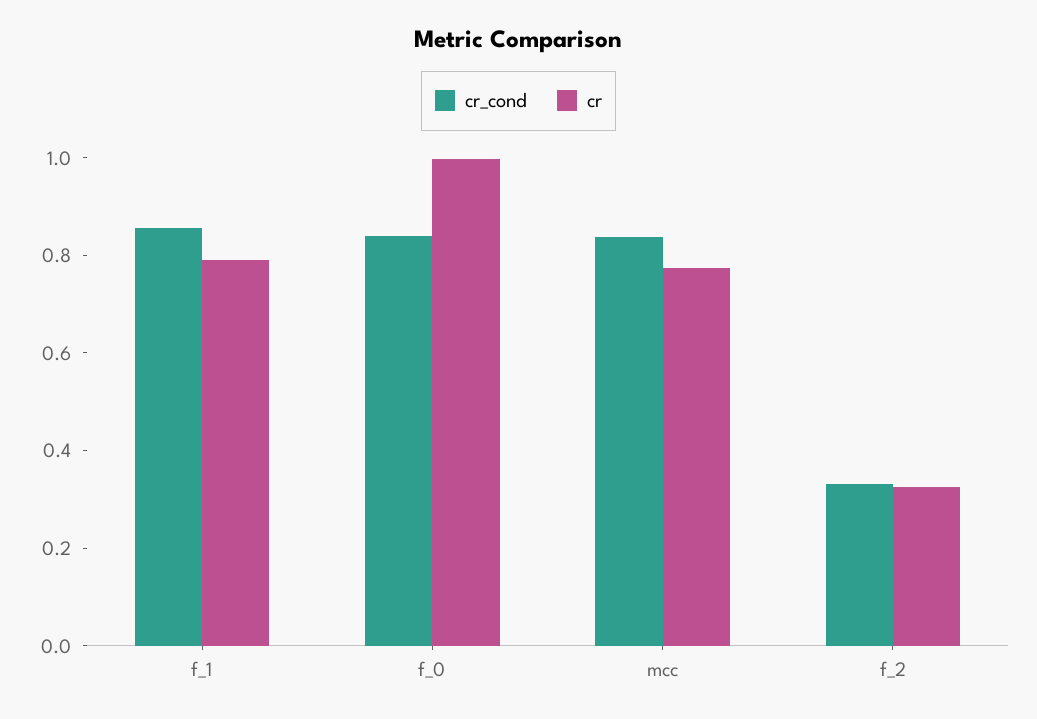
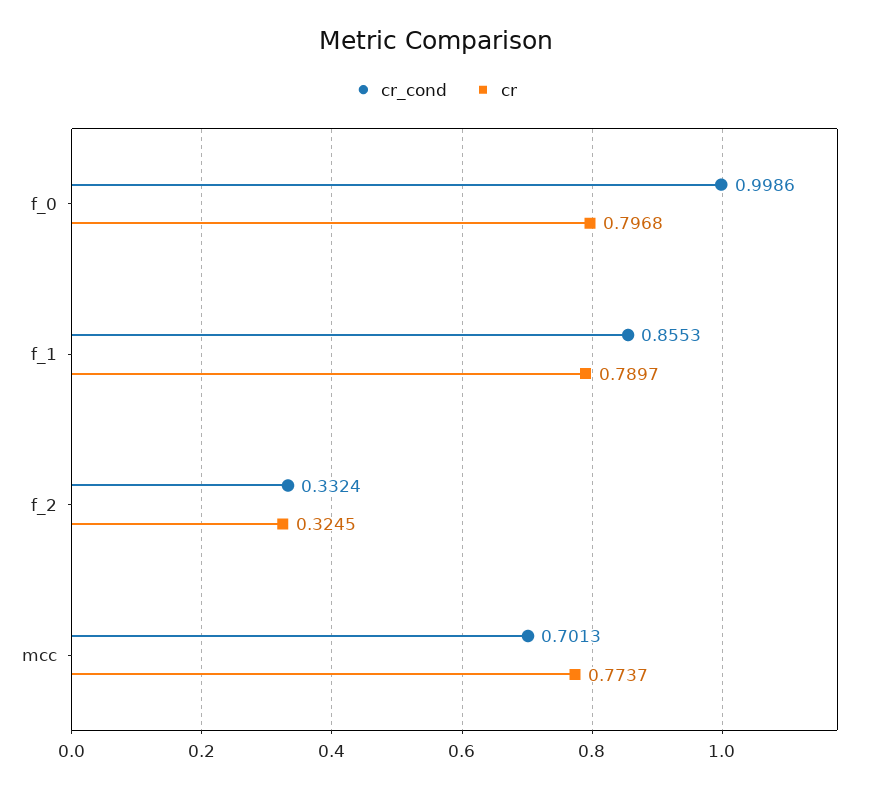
  {
    "cr_cond": {
      "f_1": 0.8553,
-     "f_0": 0.85,
+     "f_0": 0.9986,
-     "mcc": 0.85,
+     "mcc": 0.7013,
      "f_2": 0.3324
    },
    "cr": {
      "f_1": 0.7897,
-     "f_0": 1,
+     "f_0": 0.7968,
      "mcc": 0.7737,
      "f_2": 0.3245
    }
  }

